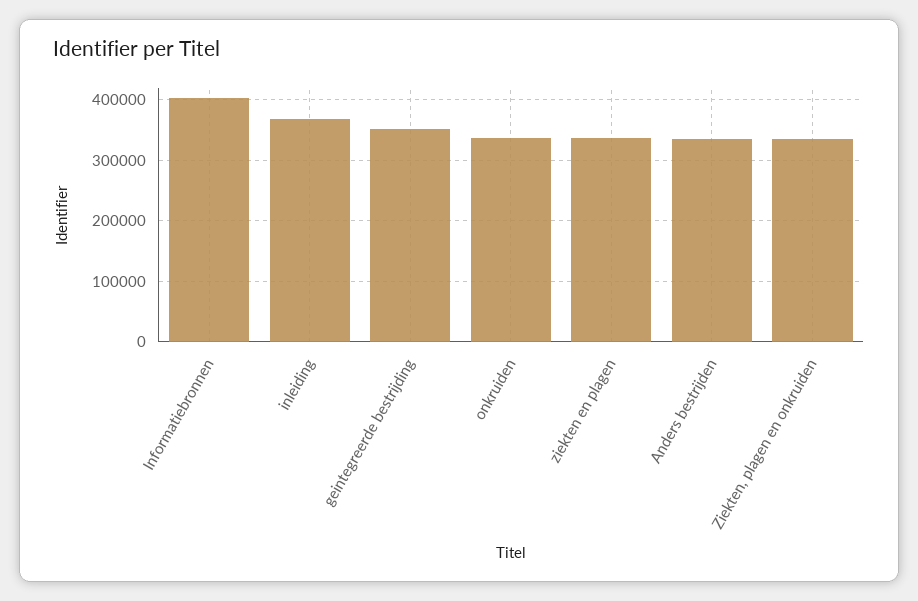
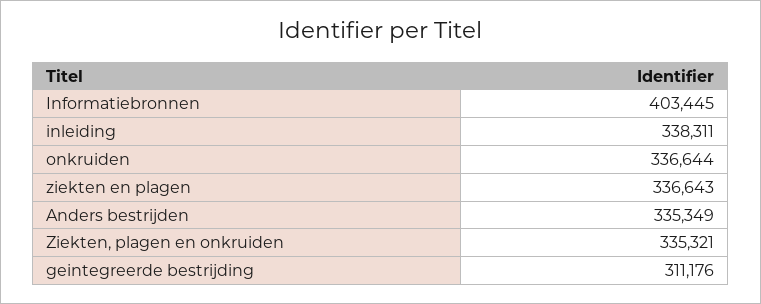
  {
    "Informatiebronnen": 403445,
-   "inleiding": 370000,
+   "inleiding": 338311,
-   "geintegreerde bestrijding": 350000,
+   "geintegreerde bestrijding": 311176,
    "onkruiden": 336644,
    "ziekten en plagen": 336643,
    "Anders bestrijden": 335349,
    "Ziekten, plagen en onkruiden": 335321
  }

